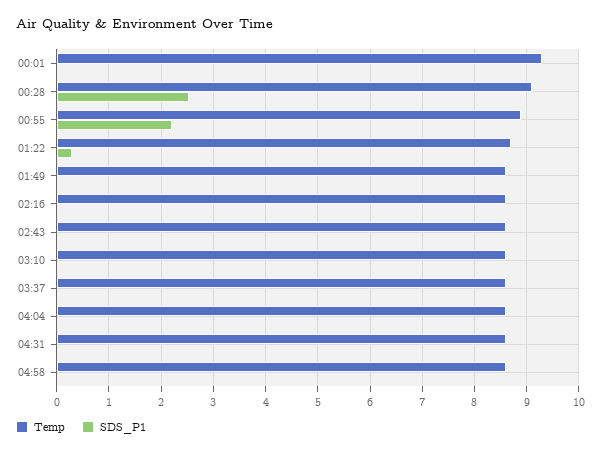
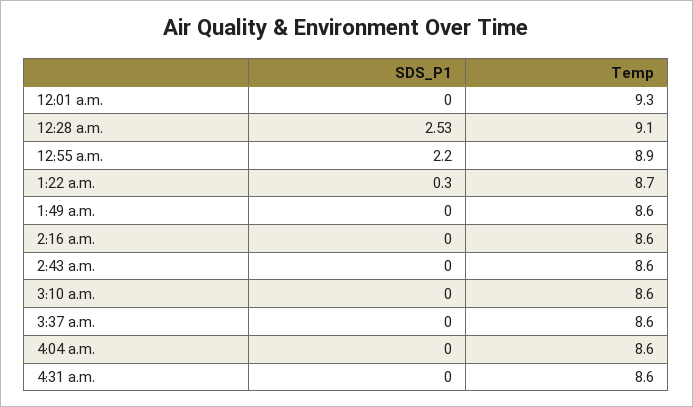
  {
    "Temp": {
      "00:01": 9.3,
      "00:28": 9.1,
      "00:55": 8.9,
      "01:22": 8.7,
      "01:49": 8.6,
      "02:16": 8.6,
      "02:43": 8.6,
      "03:10": 8.6,
      "03:37": 8.6,
      "04:04": 8.6,
-     "04:31": 8.6,
+     "04:31": 8.6
-     "04:58": 8.6
    },
    "SDS_P1": {
      "00:01": 0,
      "00:28": 2.53,
      "00:55": 2.2,
      "01:22": 0.3,
      "01:49": 0,
      "02:16": 0,
      "02:43": 0,
      "03:10": 0,
      "03:37": 0,
      "04:04": 0,
-     "04:31": 0,
+     "04:31": 0
-     "04:58": 0
    }
  }

